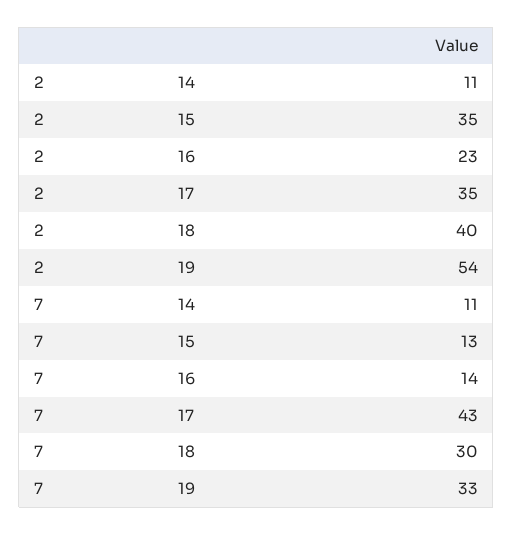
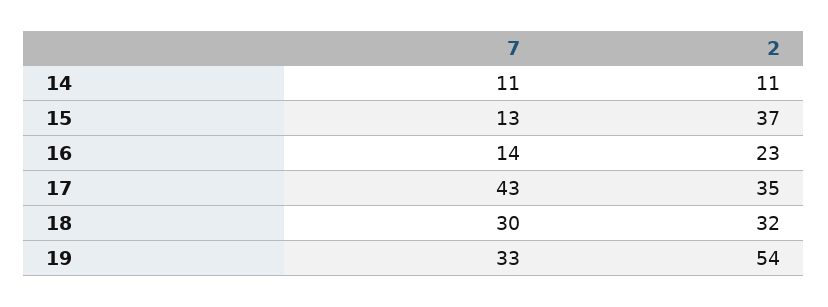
  {
    "2": {
      "14": 11,
-     "15": 35,
+     "15": 37,
      "16": 23,
      "17": 35,
-     "18": 40,
+     "18": 32,
      "19": 54
    },
    "7": {
      "14": 11,
      "15": 13,
      "16": 14,
      "17": 43,
      "18": 30,
      "19": 33
    }
  }

